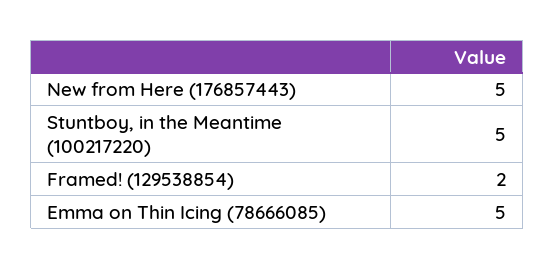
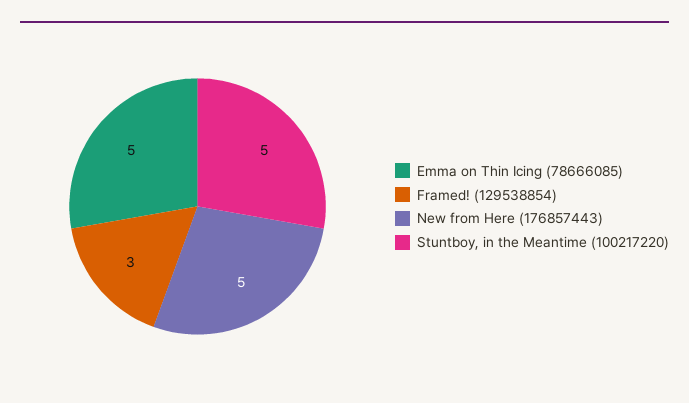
  {
    "New from Here (176857443)": 5,
    "Stuntboy, in the Meantime (100217220)": 5,
-   "Framed! (129538854)": 2,
+   "Framed! (129538854)": 3,
    "Emma on Thin Icing (78666085)": 5
  }

